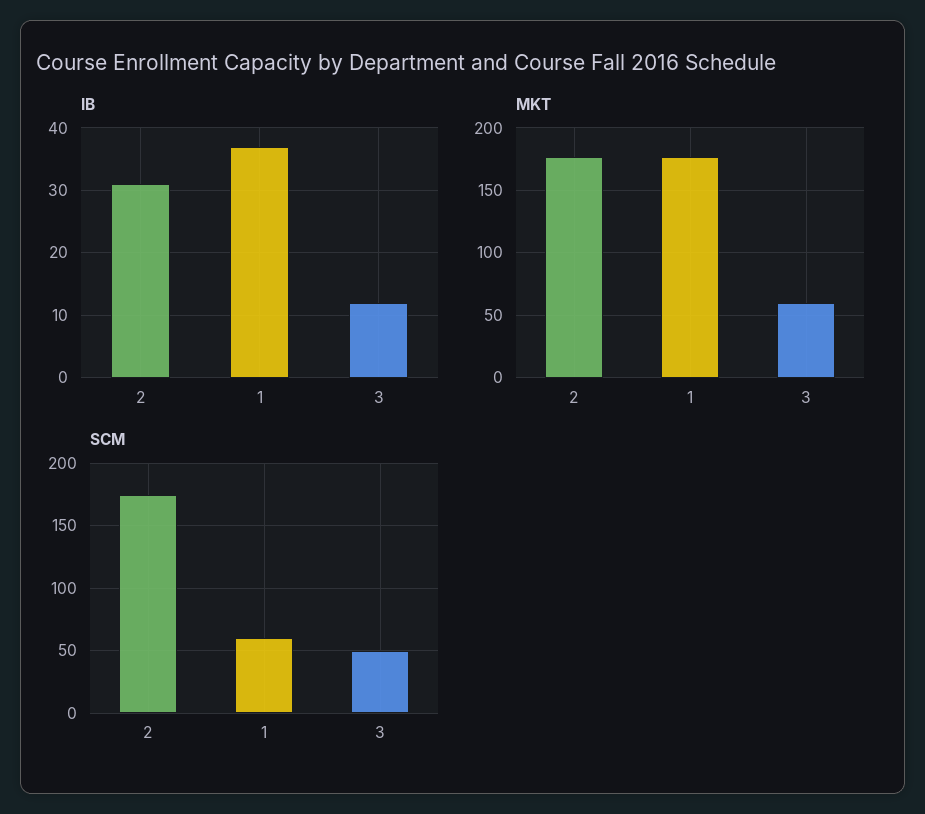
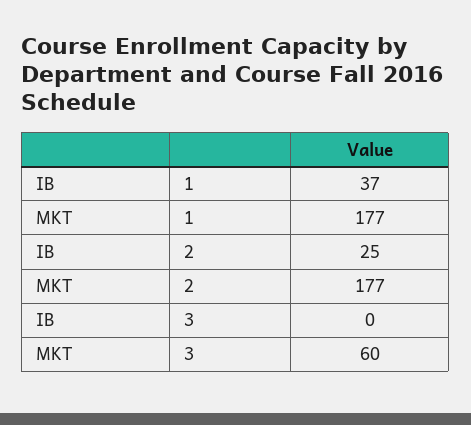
  {
    "IB": {
-     "2": 31,
+     "2": 25,
      "1": 37,
-     "3": 12
+     "3": 0
    },
    "MKT": {
      "2": 177,
      "1": 177,
      "3": 60
-   },
+   }
-   "SCM": {
-     "2": 175,
-     "1": 60,
-     "3": 50
-   }
  }

